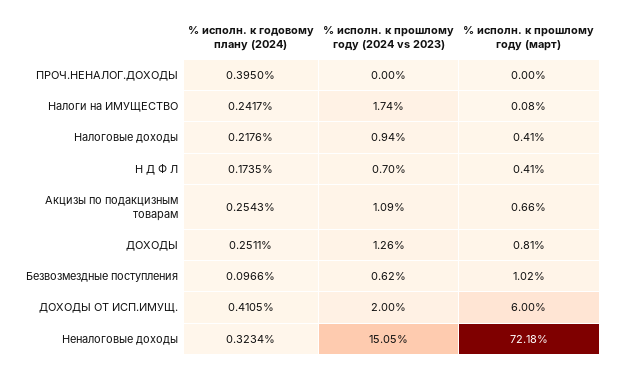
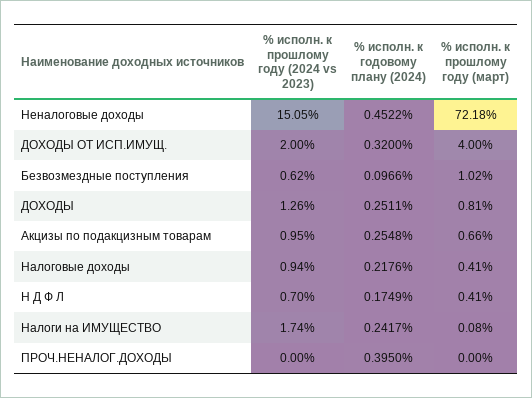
  {
    "% исполн. к годовому плану (2024)": {
      "ПРОЧ.НЕНАЛОГ.ДОХОДЫ": 0.395,
      "Налоги на ИМУЩЕСТВО": 0.2417,
      "Налоговые доходы": 0.2176,
-     "Н Д Ф Л": 0.1735,
+     "Н Д Ф Л": 0.1749,
-     "Акцизы по подакцизным товарам": 0.2543,
+     "Акцизы по подакцизным товарам": 0.2548,
      "ДОХОДЫ": 0.2511,
      "Безвозмездные поступления": 0.0966,
-     "ДОХОДЫ ОТ ИСП.ИМУЩ.": 0.4105,
+     "ДОХОДЫ ОТ ИСП.ИМУЩ.": 0.32,
-     "Неналоговые доходы": 0.3234
+     "Неналоговые доходы": 0.4522
    },
    "% исполн. к прошлому году (2024 vs 2023)": {
      "ПРОЧ.НЕНАЛОГ.ДОХОДЫ": 0,
      "Налоги на ИМУЩЕСТВО": 1.74,
      "Налоговые доходы": 0.94,
      "Н Д Ф Л": 0.7,
-     "Акцизы по подакцизным товарам": 1.09,
+     "Акцизы по подакцизным товарам": 0.95,
      "ДОХОДЫ": 1.26,
      "Безвозмездные поступления": 0.62,
      "ДОХОДЫ ОТ ИСП.ИМУЩ.": 2,
      "Неналоговые доходы": 15.05
    },
    "% исполн. к прошлому году (март)": {
      "ПРОЧ.НЕНАЛОГ.ДОХОДЫ": 0,
      "Налоги на ИМУЩЕСТВО": 0.08,
      "Налоговые доходы": 0.41,
      "Н Д Ф Л": 0.41,
      "Акцизы по подакцизным товарам": 0.66,
      "ДОХОДЫ": 0.81,
      "Безвозмездные поступления": 1.02,
-     "ДОХОДЫ ОТ ИСП.ИМУЩ.": 6,
+     "ДОХОДЫ ОТ ИСП.ИМУЩ.": 4,
      "Неналоговые доходы": 72.18
    }
  }

